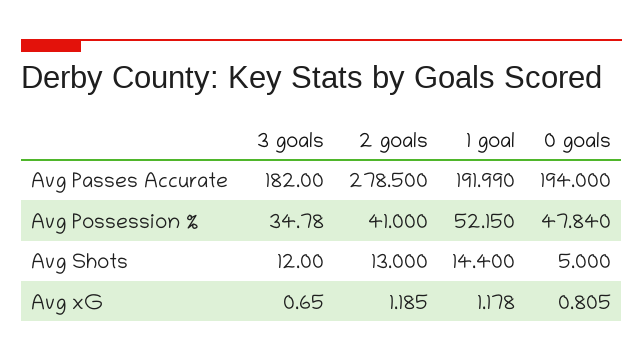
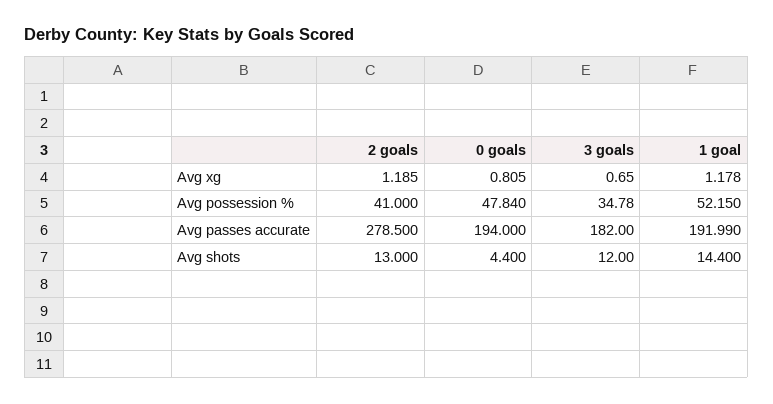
  {
    "3 goals": {
      "Avg Passes Accurate": 182,
      "Avg Possession %": 34.78,
      "Avg Shots": 12,
      "Avg xG": 0.65
    },
    "2 goals": {
      "Avg Passes Accurate": 278.5,
      "Avg Possession %": 41,
      "Avg Shots": 13,
      "Avg xG": 1.185
    },
    "1 goal": {
      "Avg Passes Accurate": 191.99,
      "Avg Possession %": 52.15,
      "Avg Shots": 14.4,
      "Avg xG": 1.178
    },
    "0 goals": {
      "Avg Passes Accurate": 194,
      "Avg Possession %": 47.84,
-     "Avg Shots": 5,
+     "Avg Shots": 4.4,
      "Avg xG": 0.805
    }
  }

